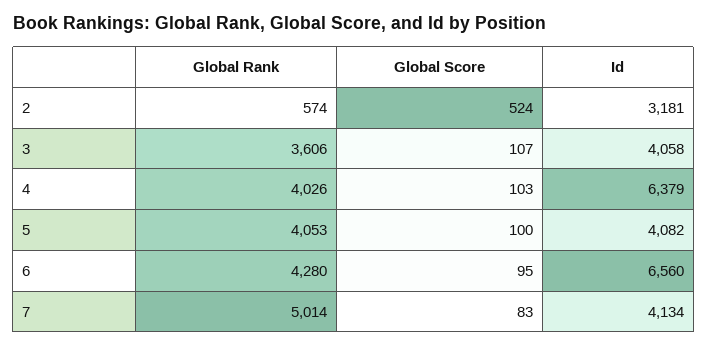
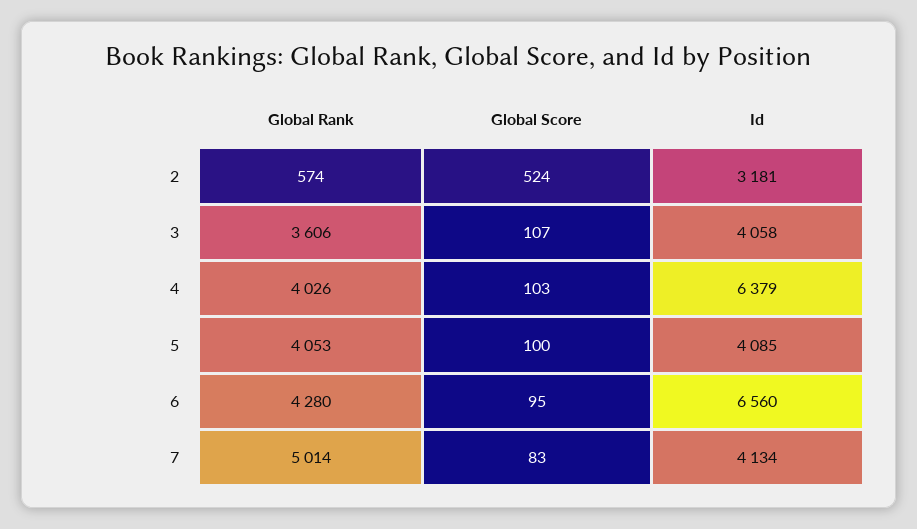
  {
    "Global Rank": {
      "2": 574,
      "3": 3606,
      "4": 4026,
      "5": 4053,
      "6": 4280,
      "7": 5014
    },
    "Global Score": {
      "2": 524,
      "3": 107,
      "4": 103,
      "5": 100,
      "6": 95,
      "7": 83
    },
    "Id": {
      "2": 3181,
      "3": 4058,
      "4": 6379,
-     "5": 4082,
+     "5": 4085,
      "6": 6560,
      "7": 4134
    }
  }

